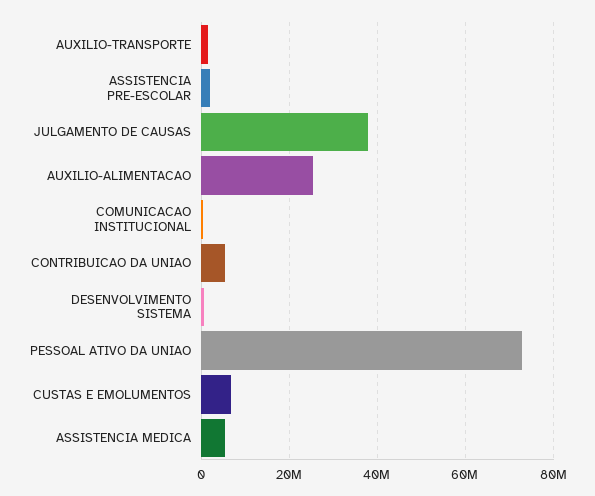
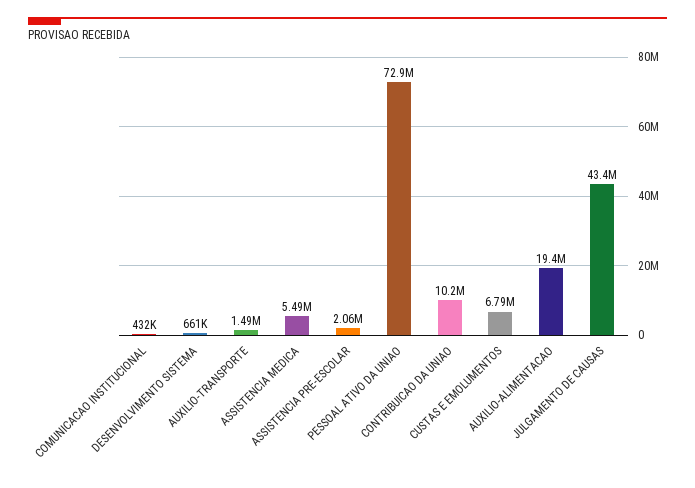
  {
    "AUXILIO-TRANSPORTE": 1490000,
    "ASSISTENCIA PRE-ESCOLAR": 2060000,
-   "JULGAMENTO DE CAUSAS": 38000000,
+   "JULGAMENTO DE CAUSAS": 43400000,
-   "AUXILIO-ALIMENTACAO": 26000000,
+   "AUXILIO-ALIMENTACAO": 19400000,
    "COMUNICACAO INSTITUCIONAL": 432000,
-   "CONTRIBUICAO DA UNIAO": 6000000,
+   "CONTRIBUICAO DA UNIAO": 10200000,
    "DESENVOLVIMENTO SISTEMA": 661000,
    "PESSOAL ATIVO DA UNIAO": 72900000,
    "CUSTAS E EMOLUMENTOS": 6790000,
    "ASSISTENCIA MEDICA": 5490000
  }

